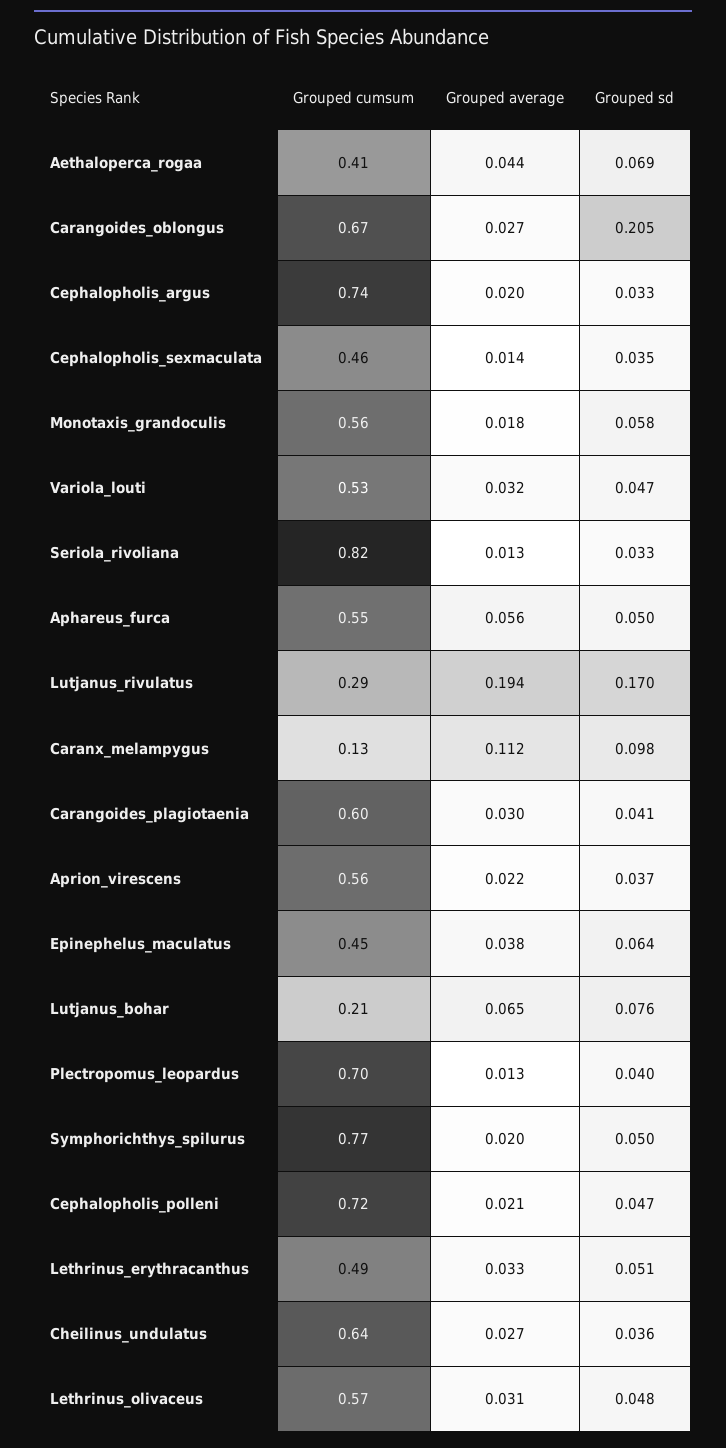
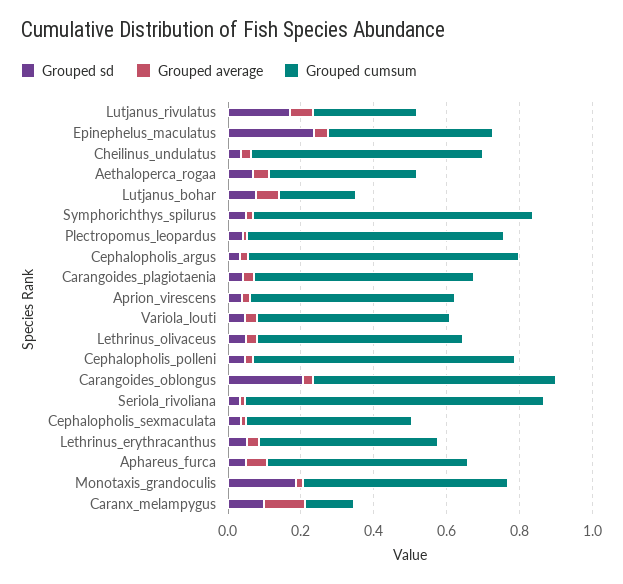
  {
    "Grouped cumsum": {
      "Aethaloperca_rogaa": 0.41,
      "Carangoides_oblongus": 0.67,
      "Cephalopholis_argus": 0.74,
      "Cephalopholis_sexmaculata": 0.46,
      "Monotaxis_grandoculis": 0.56,
      "Variola_louti": 0.53,
      "Seriola_rivoliana": 0.82,
      "Aphareus_furca": 0.55,
      "Lutjanus_rivulatus": 0.29,
      "Caranx_melampygus": 0.13,
      "Carangoides_plagiotaenia": 0.6,
      "Aprion_virescens": 0.56,
      "Epinephelus_maculatus": 0.45,
      "Lutjanus_bohar": 0.21,
      "Plectropomus_leopardus": 0.7,
      "Symphorichthys_spilurus": 0.77,
      "Cephalopholis_polleni": 0.72,
      "Lethrinus_erythracanthus": 0.49,
      "Cheilinus_undulatus": 0.64,
      "Lethrinus_olivaceus": 0.57
    },
    "Grouped average": {
      "Aethaloperca_rogaa": 0.044,
      "Carangoides_oblongus": 0.027,
      "Cephalopholis_argus": 0.02,
      "Cephalopholis_sexmaculata": 0.014,
      "Monotaxis_grandoculis": 0.018,
      "Variola_louti": 0.032,
      "Seriola_rivoliana": 0.013,
      "Aphareus_furca": 0.056,
-     "Lutjanus_rivulatus": 0.194,
+     "Lutjanus_rivulatus": 0.05,
      "Caranx_melampygus": 0.112,
      "Carangoides_plagiotaenia": 0.03,
      "Aprion_virescens": 0.022,
      "Epinephelus_maculatus": 0.038,
      "Lutjanus_bohar": 0.065,
      "Plectropomus_leopardus": 0.013,
      "Symphorichthys_spilurus": 0.02,
      "Cephalopholis_polleni": 0.021,
      "Lethrinus_erythracanthus": 0.033,
      "Cheilinus_undulatus": 0.027,
      "Lethrinus_olivaceus": 0.031
    },
    "Grouped sd": {
      "Aethaloperca_rogaa": 0.069,
      "Carangoides_oblongus": 0.205,
      "Cephalopholis_argus": 0.033,
      "Cephalopholis_sexmaculata": 0.035,
-     "Monotaxis_grandoculis": 0.058,
+     "Monotaxis_grandoculis": 0.2,
      "Variola_louti": 0.047,
      "Seriola_rivoliana": 0.033,
      "Aphareus_furca": 0.05,
      "Lutjanus_rivulatus": 0.17,
      "Caranx_melampygus": 0.098,
      "Carangoides_plagiotaenia": 0.041,
      "Aprion_virescens": 0.037,
-     "Epinephelus_maculatus": 0.064,
+     "Epinephelus_maculatus": 0.25,
      "Lutjanus_bohar": 0.076,
      "Plectropomus_leopardus": 0.04,
      "Symphorichthys_spilurus": 0.05,
      "Cephalopholis_polleni": 0.047,
      "Lethrinus_erythracanthus": 0.051,
      "Cheilinus_undulatus": 0.036,
      "Lethrinus_olivaceus": 0.048
    }
  }

